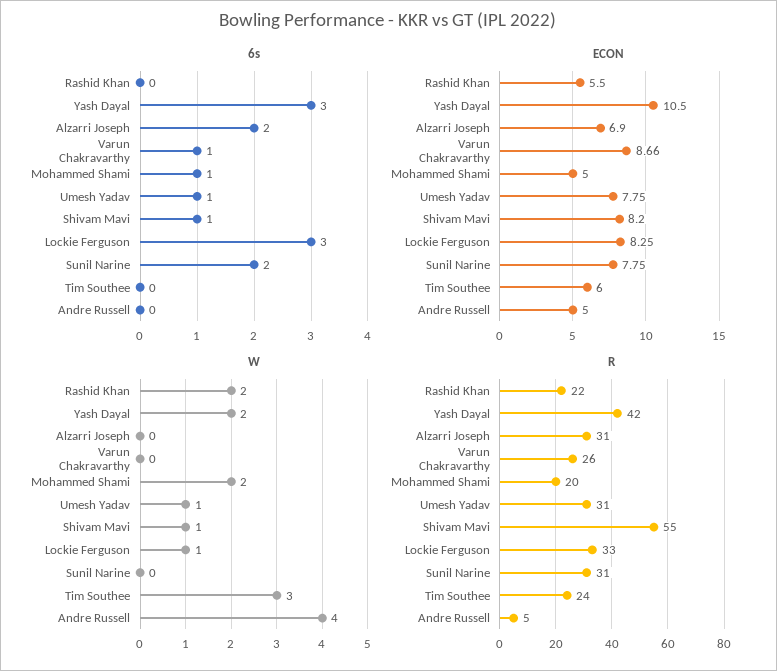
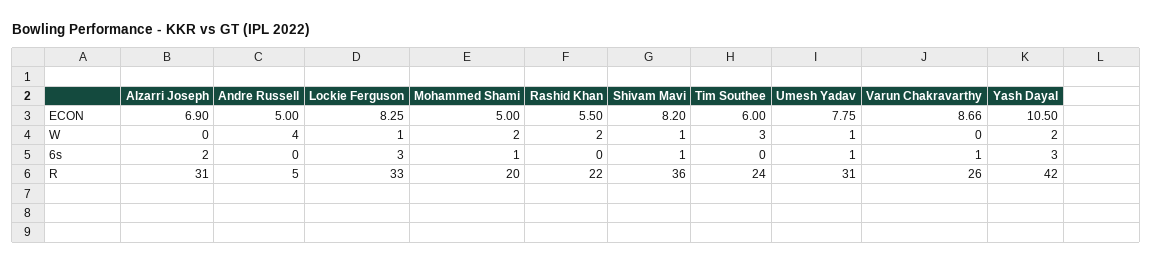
  {
    "6s": {
      "Rashid Khan": 0,
      "Yash Dayal": 3,
      "Alzarri Joseph": 2,
      "Varun Chakravarthy": 1,
      "Mohammed Shami": 1,
      "Umesh Yadav": 1,
      "Shivam Mavi": 1,
      "Lockie Ferguson": 3,
-     "Sunil Narine": 2,
      "Tim Southee": 0,
      "Andre Russell": 0
    },
    "ECON": {
      "Rashid Khan": 5.5,
      "Yash Dayal": 10.5,
      "Alzarri Joseph": 6.9,
      "Varun Chakravarthy": 8.66,
      "Mohammed Shami": 5,
      "Umesh Yadav": 7.75,
      "Shivam Mavi": 8.2,
      "Lockie Ferguson": 8.25,
-     "Sunil Narine": 7.75,
      "Tim Southee": 6,
      "Andre Russell": 5
    },
    "W": {
      "Rashid Khan": 2,
      "Yash Dayal": 2,
      "Alzarri Joseph": 0,
      "Varun Chakravarthy": 0,
      "Mohammed Shami": 2,
      "Umesh Yadav": 1,
      "Shivam Mavi": 1,
      "Lockie Ferguson": 1,
-     "Sunil Narine": 0,
      "Tim Southee": 3,
      "Andre Russell": 4
    },
    "R": {
      "Rashid Khan": 22,
      "Yash Dayal": 42,
      "Alzarri Joseph": 31,
      "Varun Chakravarthy": 26,
      "Mohammed Shami": 20,
      "Umesh Yadav": 31,
-     "Shivam Mavi": 55,
+     "Shivam Mavi": 36,
      "Lockie Ferguson": 33,
-     "Sunil Narine": 31,
      "Tim Southee": 24,
      "Andre Russell": 5
    }
  }

